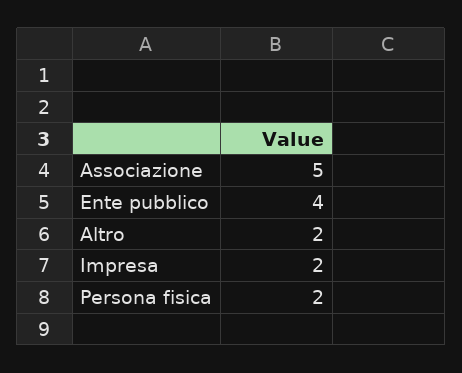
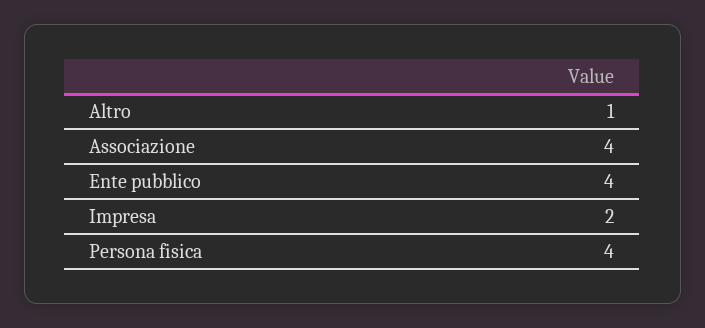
  {
-   "Associazione": 5,
+   "Associazione": 4,
    "Ente pubblico": 4,
-   "Altro": 2,
+   "Altro": 1,
    "Impresa": 2,
-   "Persona fisica": 2
+   "Persona fisica": 4
  }

